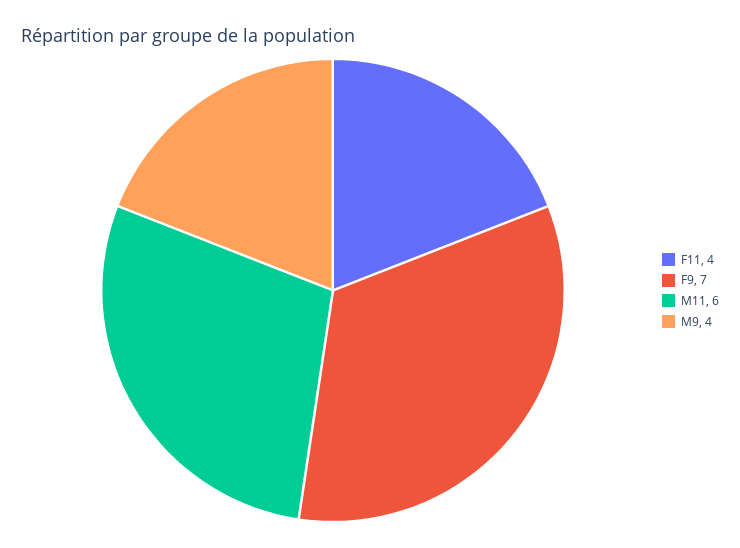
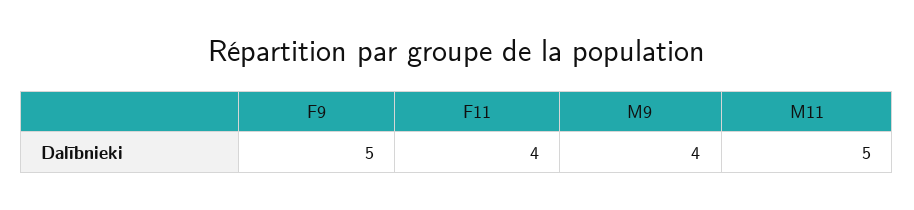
  {
    "F11": 4,
-   "F9": 7,
+   "F9": 5,
-   "M11": 6,
+   "M11": 5,
    "M9": 4
  }

